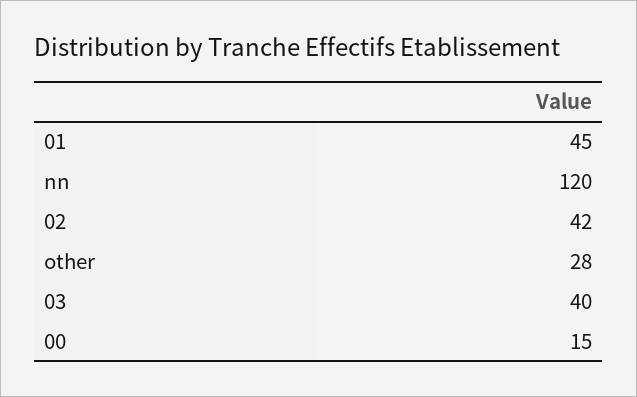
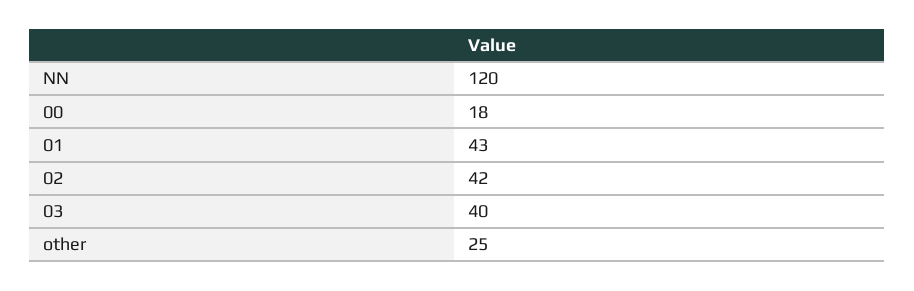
  {
-   "01": 45,
+   "01": 43,
    "nn": 120,
    "02": 42,
-   "other": 28,
+   "other": 25,
    "03": 40,
-   "00": 15
+   "00": 18
  }

